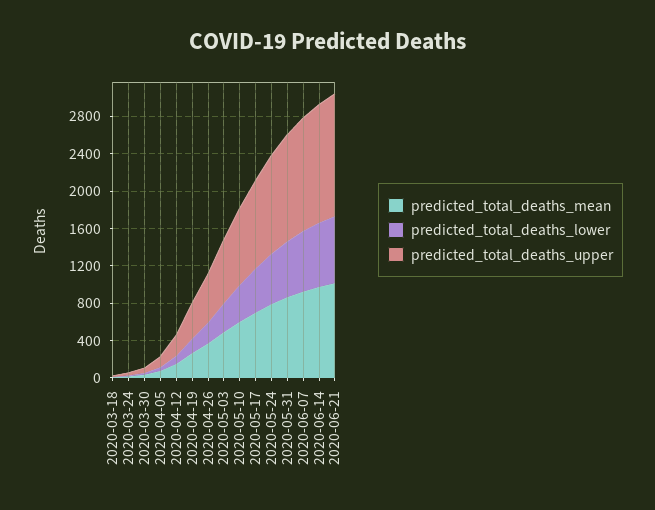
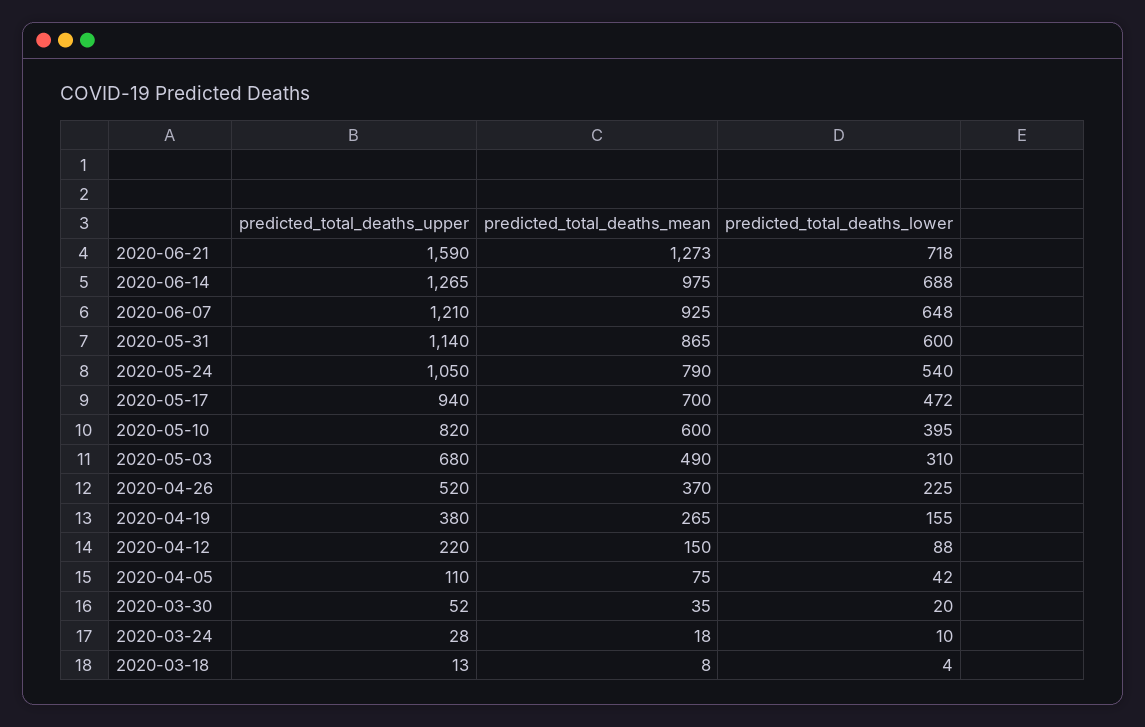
  {
    "predicted_total_deaths_mean": {
      "2020-03-18": 8,
      "2020-03-24": 18,
      "2020-03-30": 35,
      "2020-04-05": 75,
      "2020-04-12": 150,
      "2020-04-19": 265,
      "2020-04-26": 370,
      "2020-05-03": 490,
      "2020-05-10": 600,
      "2020-05-17": 700,
      "2020-05-24": 790,
      "2020-05-31": 865,
      "2020-06-07": 925,
      "2020-06-14": 975,
-     "2020-06-21": 1000
+     "2020-06-21": 1273
    },
    "predicted_total_deaths_lower": {
      "2020-03-18": 4,
      "2020-03-24": 10,
      "2020-03-30": 20,
      "2020-04-05": 42,
      "2020-04-12": 88,
      "2020-04-19": 155,
      "2020-04-26": 225,
      "2020-05-03": 310,
      "2020-05-10": 395,
      "2020-05-17": 472,
      "2020-05-24": 540,
      "2020-05-31": 600,
      "2020-06-07": 648,
      "2020-06-14": 688,
      "2020-06-21": 718
    },
    "predicted_total_deaths_upper": {
      "2020-03-18": 13,
      "2020-03-24": 28,
      "2020-03-30": 52,
      "2020-04-05": 110,
      "2020-04-12": 220,
      "2020-04-19": 380,
      "2020-04-26": 520,
      "2020-05-03": 680,
      "2020-05-10": 820,
      "2020-05-17": 940,
      "2020-05-24": 1050,
      "2020-05-31": 1140,
      "2020-06-07": 1210,
      "2020-06-14": 1265,
-     "2020-06-21": 1300
+     "2020-06-21": 1590
    }
  }

